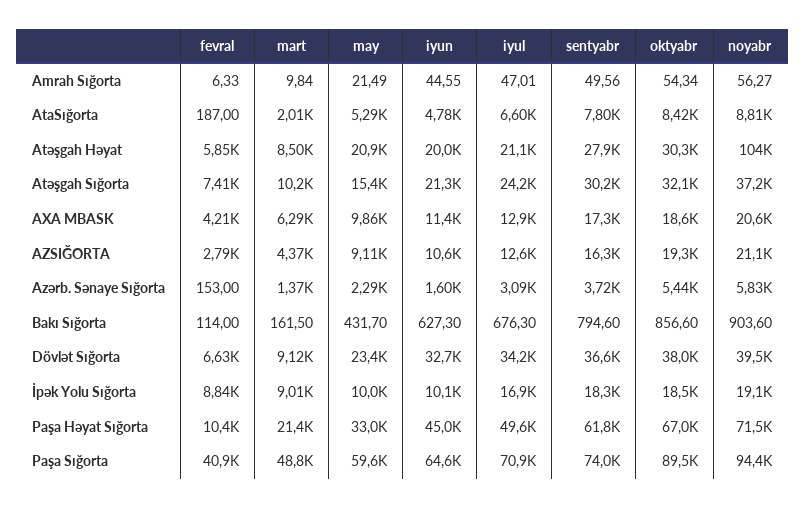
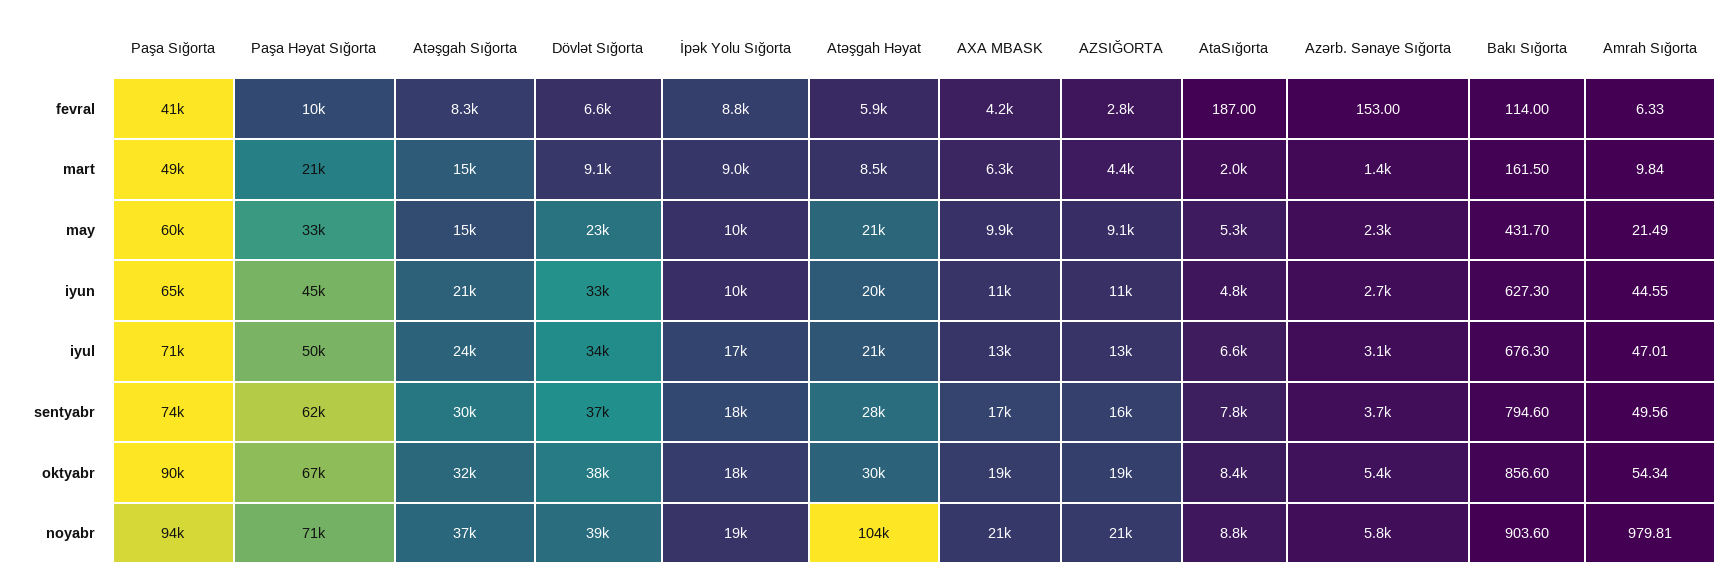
  {
    "fevral": {
      "Amrah Sığorta": 6.33,
      "AtaSığorta": 187,
      "Atəşgah Həyat": 5850,
-     "Atəşgah Sığorta": 7410,
+     "Atəşgah Sığorta": 8300,
      "AXA MBASK": 4210,
      "AZSIĞORTA": 2790,
      "Azərb. Sənaye Sığorta": 153,
      "Bakı Sığorta": 114,
      "Dövlət Sığorta": 6630,
      "İpək Yolu Sığorta": 8840,
      "Paşa Həyat Sığorta": 10400,
      "Paşa Sığorta": 40900
    },
    "mart": {
      "Amrah Sığorta": 9.84,
      "AtaSığorta": 2010,
      "Atəşgah Həyat": 8500,
-     "Atəşgah Sığorta": 10200,
+     "Atəşgah Sığorta": 15000,
      "AXA MBASK": 6290,
      "AZSIĞORTA": 4370,
      "Azərb. Sənaye Sığorta": 1370,
      "Bakı Sığorta": 161.5,
      "Dövlət Sığorta": 9120,
      "İpək Yolu Sığorta": 9010,
      "Paşa Həyat Sığorta": 21400,
      "Paşa Sığorta": 48800
    },
    "may": {
      "Amrah Sığorta": 21.49,
      "AtaSığorta": 5290,
      "Atəşgah Həyat": 20900,
      "Atəşgah Sığorta": 15400,
      "AXA MBASK": 9860,
      "AZSIĞORTA": 9110,
      "Azərb. Sənaye Sığorta": 2290,
      "Bakı Sığorta": 431.7,
      "Dövlət Sığorta": 23400,
      "İpək Yolu Sığorta": 10000,
      "Paşa Həyat Sığorta": 33000,
      "Paşa Sığorta": 59600
    },
    "iyun": {
      "Amrah Sığorta": 44.55,
      "AtaSığorta": 4780,
      "Atəşgah Həyat": 20000,
      "Atəşgah Sığorta": 21300,
      "AXA MBASK": 11400,
      "AZSIĞORTA": 10600,
-     "Azərb. Sənaye Sığorta": 1600,
+     "Azərb. Sənaye Sığorta": 2700,
      "Bakı Sığorta": 627.3,
      "Dövlət Sığorta": 32700,
      "İpək Yolu Sığorta": 10100,
      "Paşa Həyat Sığorta": 45000,
      "Paşa Sığorta": 64600
    },
    "iyul": {
      "Amrah Sığorta": 47.01,
      "AtaSığorta": 6600,
      "Atəşgah Həyat": 21100,
      "Atəşgah Sığorta": 24200,
      "AXA MBASK": 12900,
      "AZSIĞORTA": 12600,
      "Azərb. Sənaye Sığorta": 3090,
      "Bakı Sığorta": 676.3,
      "Dövlət Sığorta": 34200,
      "İpək Yolu Sığorta": 16900,
      "Paşa Həyat Sığorta": 49600,
      "Paşa Sığorta": 70900
    },
    "sentyabr": {
      "Amrah Sığorta": 49.56,
      "AtaSığorta": 7800,
      "Atəşgah Həyat": 27900,
      "Atəşgah Sığorta": 30200,
      "AXA MBASK": 17300,
      "AZSIĞORTA": 16300,
      "Azərb. Sənaye Sığorta": 3720,
      "Bakı Sığorta": 794.6,
      "Dövlət Sığorta": 36600,
      "İpək Yolu Sığorta": 18300,
      "Paşa Həyat Sığorta": 61800,
      "Paşa Sığorta": 74000
    },
    "oktyabr": {
      "Amrah Sığorta": 54.34,
      "AtaSığorta": 8420,
      "Atəşgah Həyat": 30300,
      "Atəşgah Sığorta": 32100,
      "AXA MBASK": 18600,
      "AZSIĞORTA": 19300,
      "Azərb. Sənaye Sığorta": 5440,
      "Bakı Sığorta": 856.6,
      "Dövlət Sığorta": 38000,
      "İpək Yolu Sığorta": 18500,
      "Paşa Həyat Sığorta": 67000,
      "Paşa Sığorta": 89500
    },
    "noyabr": {
-     "Amrah Sığorta": 56.27,
+     "Amrah Sığorta": 979.81,
      "AtaSığorta": 8810,
      "Atəşgah Həyat": 104000,
      "Atəşgah Sığorta": 37200,
      "AXA MBASK": 20600,
      "AZSIĞORTA": 21100,
      "Azərb. Sənaye Sığorta": 5830,
      "Bakı Sığorta": 903.6,
      "Dövlət Sığorta": 39500,
      "İpək Yolu Sığorta": 19100,
      "Paşa Həyat Sığorta": 71500,
      "Paşa Sığorta": 94400
    }
  }

